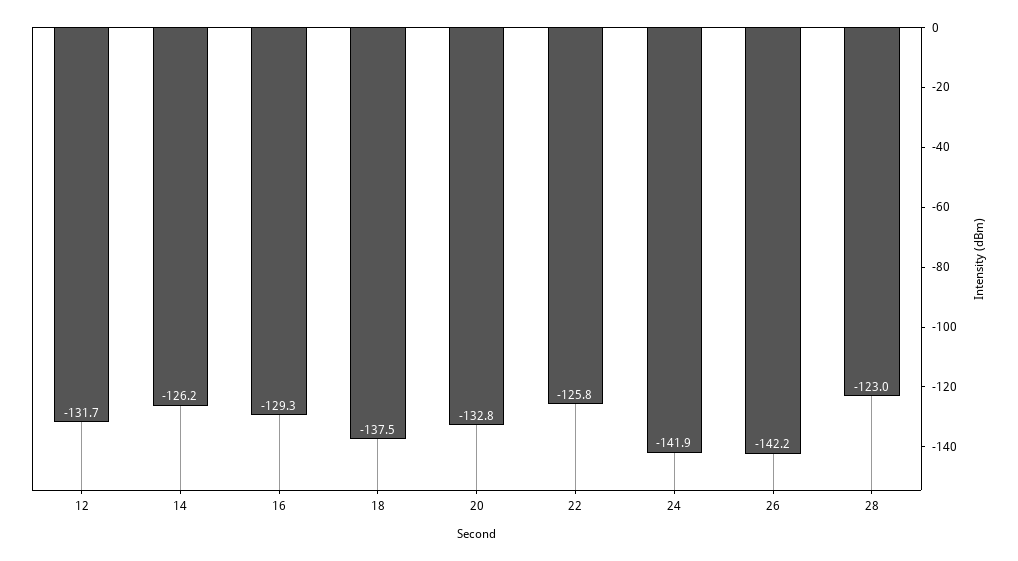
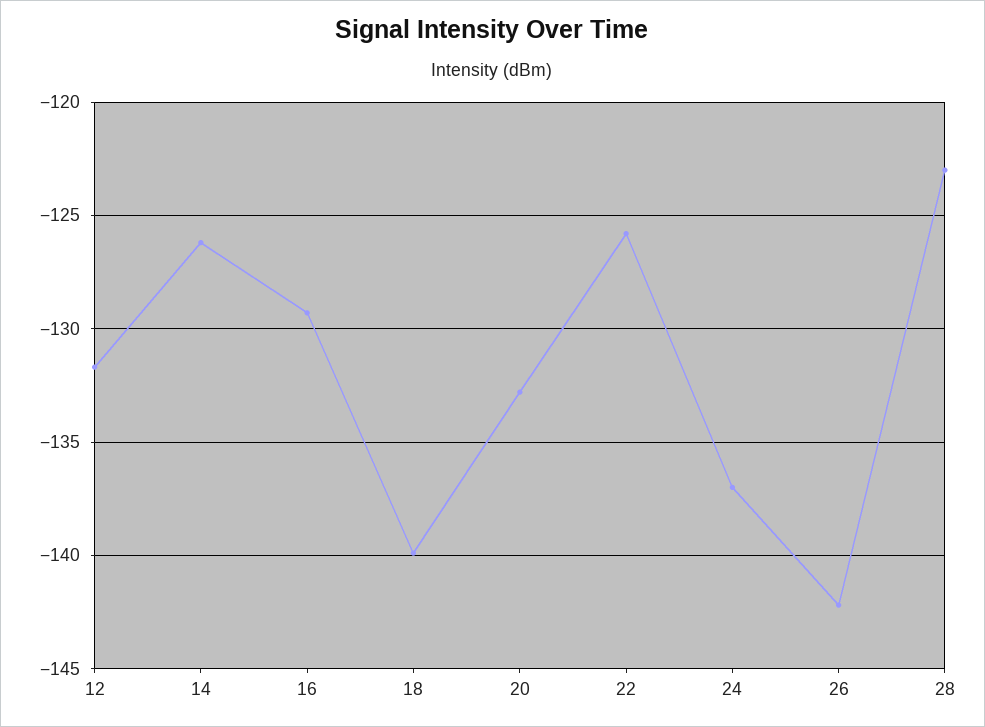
  {
    "12": -131.7,
    "14": -126.2,
    "16": -129.3,
-   "18": -137.5,
+   "18": -140,
    "20": -132.8,
    "22": -125.8,
-   "24": -141.9,
+   "24": -137,
    "26": -142.2,
    "28": -123
  }

